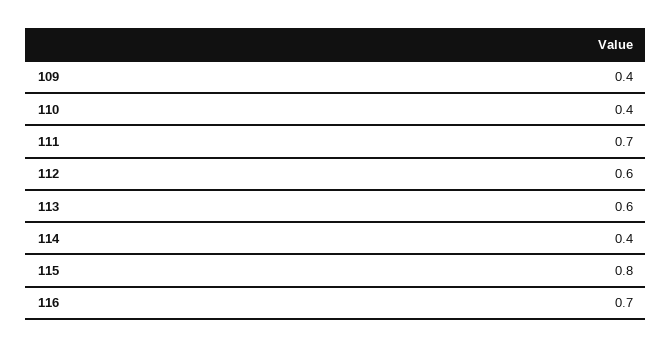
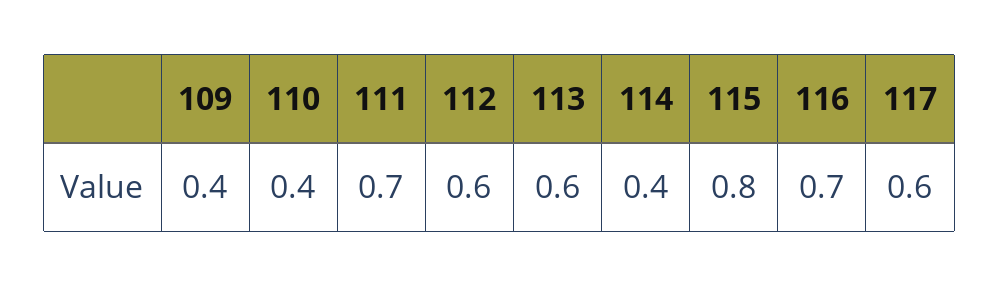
  {
    "109": 0.4,
    "110": 0.4,
    "111": 0.7,
    "112": 0.6,
    "113": 0.6,
    "114": 0.4,
    "115": 0.8,
-   "116": 0.7
+   "116": 0.7,
+   "117": 0.6
  }

